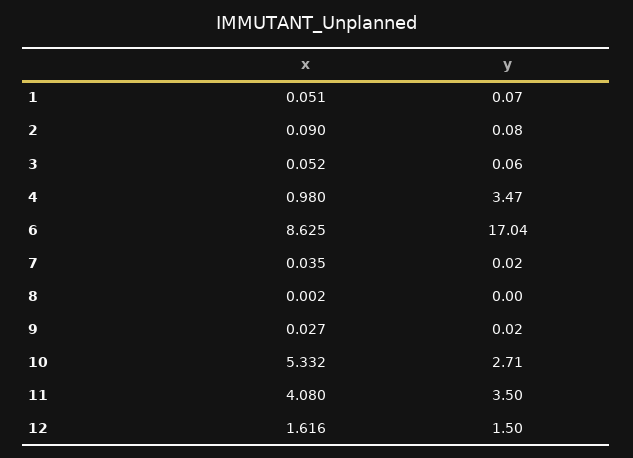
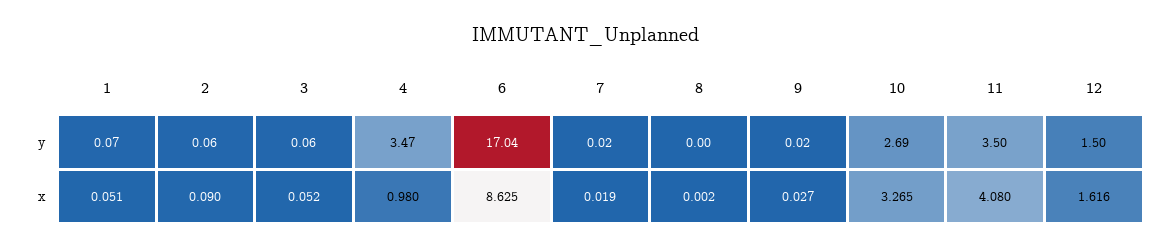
  {
    "x": {
      "1": 0.051,
      "2": 0.09,
      "3": 0.052,
      "4": 0.98,
      "6": 8.625,
-     "7": 0.035,
+     "7": 0.019,
      "8": 0.002,
      "9": 0.027,
-     "10": 5.332,
+     "10": 3.265,
      "11": 4.08,
      "12": 1.616
    },
    "y": {
      "1": 0.07,
-     "2": 0.08,
+     "2": 0.06,
      "3": 0.06,
      "4": 3.47,
      "6": 17.04,
      "7": 0.02,
      "8": 0,
      "9": 0.02,
-     "10": 2.71,
+     "10": 2.69,
      "11": 3.5,
      "12": 1.5
    }
  }

